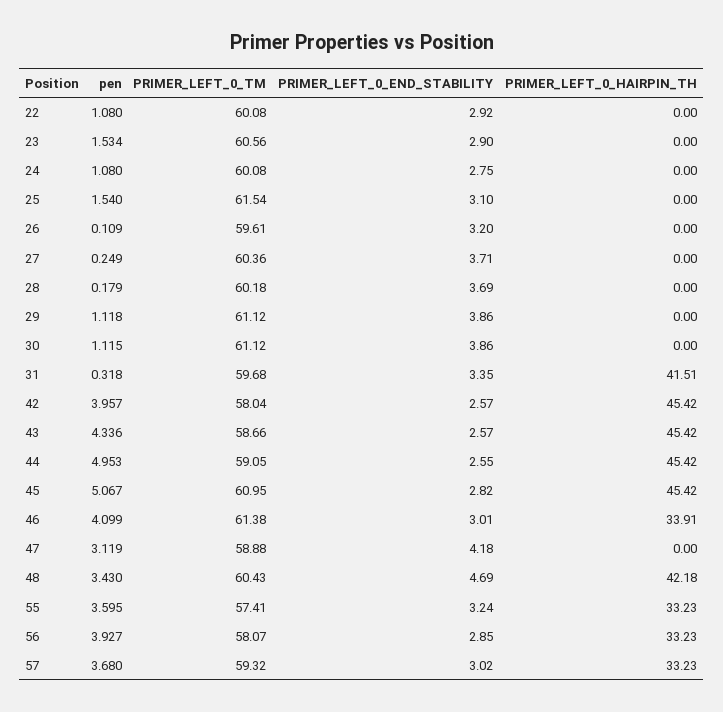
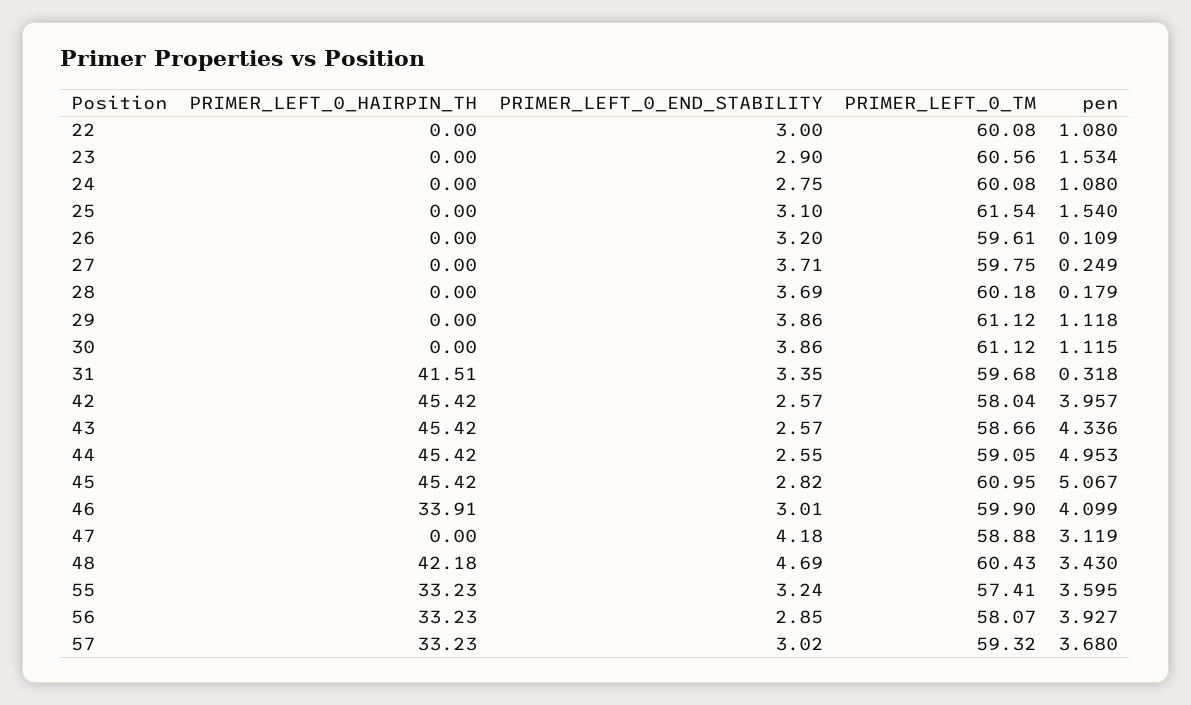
  {
    "pen": {
      "22": 1.08,
      "23": 1.534,
      "24": 1.08,
      "25": 1.54,
      "26": 0.109,
      "27": 0.249,
      "28": 0.179,
      "29": 1.118,
      "30": 1.115,
      "31": 0.318,
      "42": 3.957,
      "43": 4.336,
      "44": 4.953,
      "45": 5.067,
      "46": 4.099,
      "47": 3.119,
      "48": 3.43,
      "55": 3.595,
      "56": 3.927,
      "57": 3.68
    },
    "PRIMER_LEFT_0_TM": {
      "22": 60.08,
      "23": 60.56,
      "24": 60.08,
      "25": 61.54,
      "26": 59.61,
-     "27": 60.36,
+     "27": 59.75,
      "28": 60.18,
      "29": 61.12,
      "30": 61.12,
      "31": 59.68,
      "42": 58.04,
      "43": 58.66,
      "44": 59.05,
      "45": 60.95,
-     "46": 61.38,
+     "46": 59.9,
      "47": 58.88,
      "48": 60.43,
      "55": 57.41,
      "56": 58.07,
      "57": 59.32
    },
    "PRIMER_LEFT_0_END_STABILITY": {
-     "22": 2.92,
+     "22": 3,
      "23": 2.9,
      "24": 2.75,
      "25": 3.1,
      "26": 3.2,
      "27": 3.71,
      "28": 3.69,
      "29": 3.86,
      "30": 3.86,
      "31": 3.35,
      "42": 2.57,
      "43": 2.57,
      "44": 2.55,
      "45": 2.82,
      "46": 3.01,
      "47": 4.18,
      "48": 4.69,
      "55": 3.24,
      "56": 2.85,
      "57": 3.02
    },
    "PRIMER_LEFT_0_HAIRPIN_TH": {
      "22": 0,
      "23": 0,
      "24": 0,
      "25": 0,
      "26": 0,
      "27": 0,
      "28": 0,
      "29": 0,
      "30": 0,
      "31": 41.51,
      "42": 45.42,
      "43": 45.42,
      "44": 45.42,
      "45": 45.42,
      "46": 33.91,
      "47": 0,
      "48": 42.18,
      "55": 33.23,
      "56": 33.23,
      "57": 33.23
    }
  }

